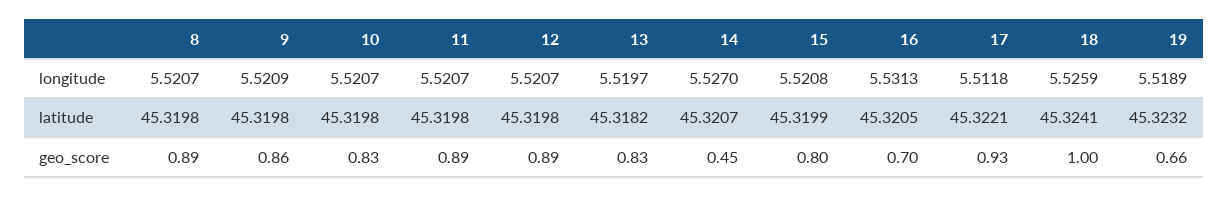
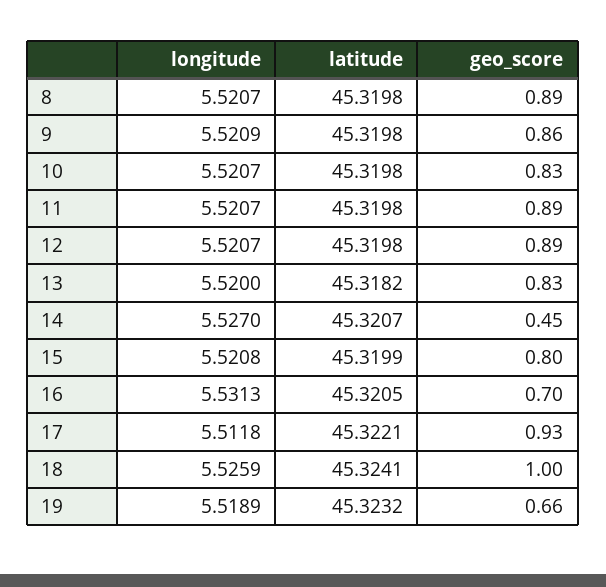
  {
    "8": {
      "longitude": 5.5207,
      "latitude": 45.3198,
      "geo_score": 0.89
    },
    "9": {
      "longitude": 5.5209,
      "latitude": 45.3198,
      "geo_score": 0.86
    },
    "10": {
      "longitude": 5.5207,
      "latitude": 45.3198,
      "geo_score": 0.83
    },
    "11": {
      "longitude": 5.5207,
      "latitude": 45.3198,
      "geo_score": 0.89
    },
    "12": {
      "longitude": 5.5207,
      "latitude": 45.3198,
      "geo_score": 0.89
    },
    "13": {
-     "longitude": 5.5197,
+     "longitude": 5.52,
      "latitude": 45.3182,
      "geo_score": 0.83
    },
    "14": {
      "longitude": 5.527,
      "latitude": 45.3207,
      "geo_score": 0.45
    },
    "15": {
      "longitude": 5.5208,
      "latitude": 45.3199,
      "geo_score": 0.8
    },
    "16": {
      "longitude": 5.5313,
      "latitude": 45.3205,
      "geo_score": 0.7
    },
    "17": {
      "longitude": 5.5118,
      "latitude": 45.3221,
      "geo_score": 0.93
    },
    "18": {
      "longitude": 5.5259,
      "latitude": 45.3241,
      "geo_score": 1
    },
    "19": {
      "longitude": 5.5189,
      "latitude": 45.3232,
      "geo_score": 0.66
    }
  }

